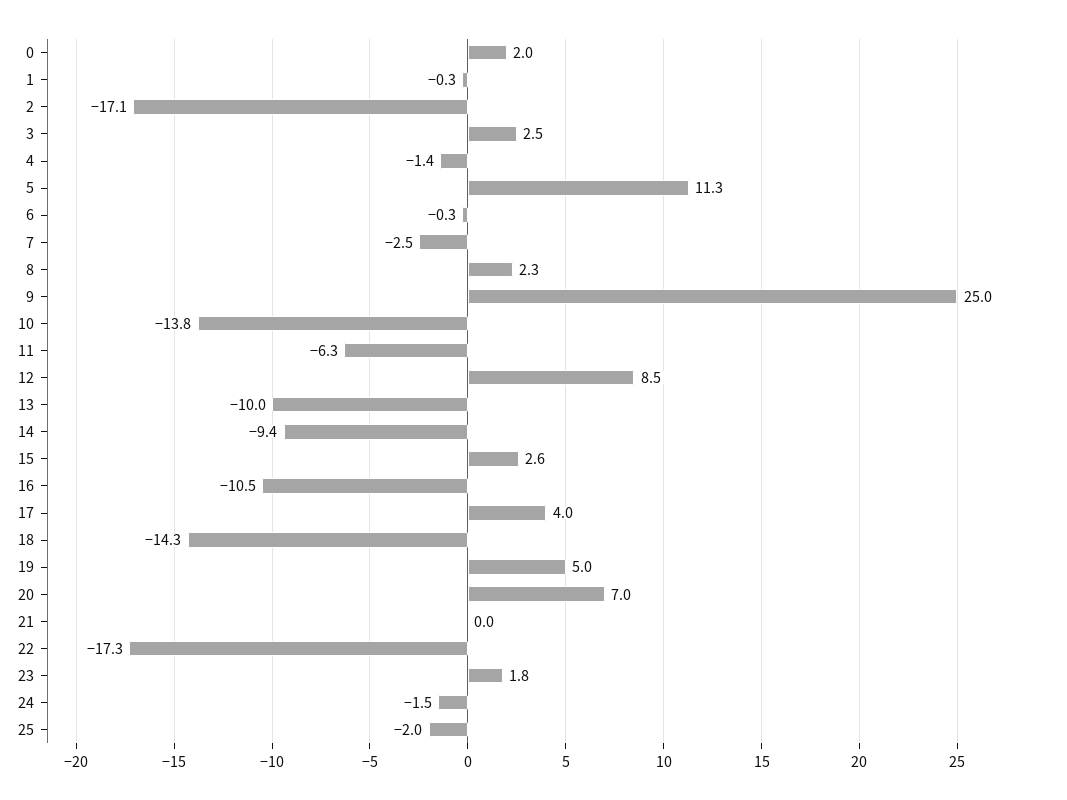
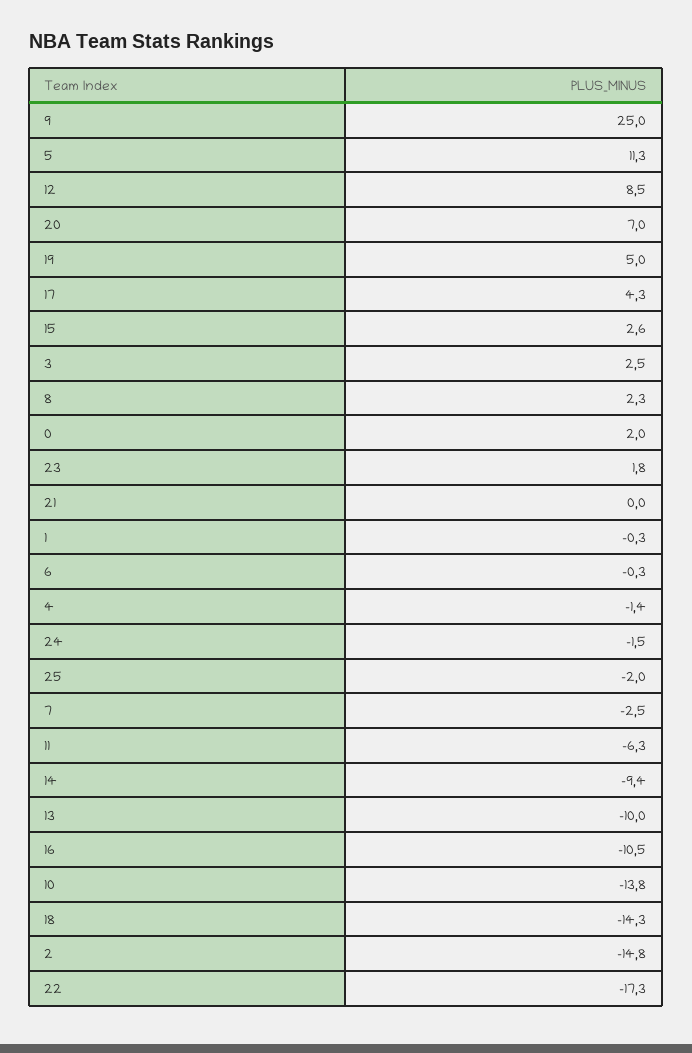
  {
    "0": 2,
    "1": -0.3,
-   "2": -17.1,
+   "2": -14.8,
    "3": 2.5,
    "4": -1.4,
    "5": 11.3,
    "6": -0.3,
    "7": -2.5,
    "8": 2.3,
    "9": 25,
    "10": -13.8,
    "11": -6.3,
    "12": 8.5,
    "13": -10,
    "14": -9.4,
    "15": 2.6,
    "16": -10.5,
-   "17": 4,
+   "17": 4.3,
    "18": -14.3,
    "19": 5,
    "20": 7,
    "21": 0,
    "22": -17.3,
    "23": 1.8,
    "24": -1.5,
    "25": -2
  }

